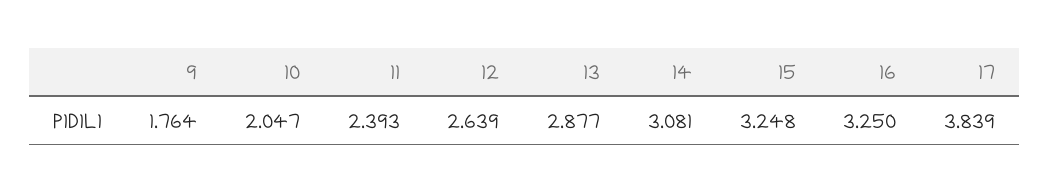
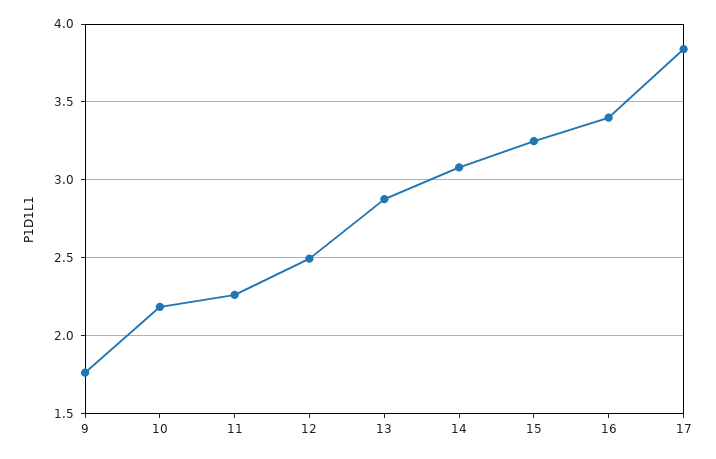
  {
    "9": 1.764,
-   "10": 2.047,
+   "10": 2.2,
-   "11": 2.393,
+   "11": 2.25,
-   "12": 2.639,
+   "12": 2.5,
    "13": 2.877,
    "14": 3.081,
    "15": 3.248,
-   "16": 3.25,
+   "16": 3.4,
    "17": 3.839
  }

